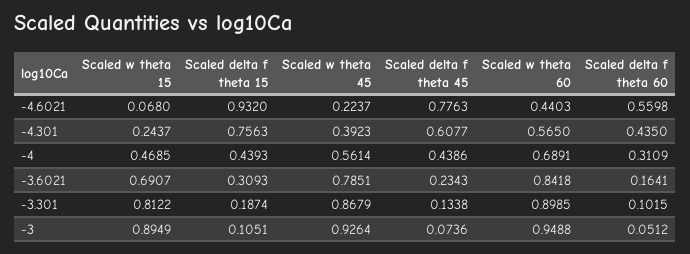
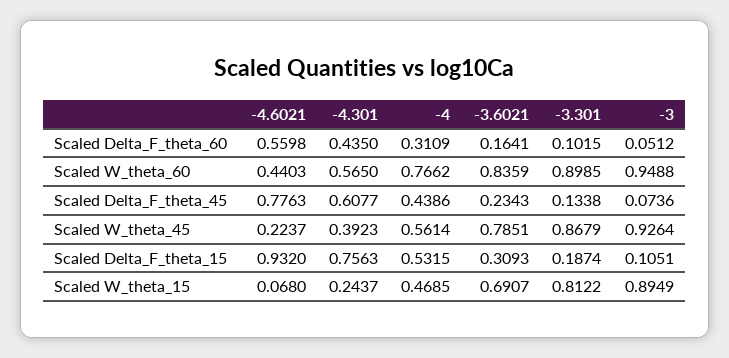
  {
    "Scaled w theta 15": {
      "-4.6021": 0.068,
      "-4.301": 0.2437,
      "-4": 0.4685,
      "-3.6021": 0.6907,
      "-3.301": 0.8122,
      "-3": 0.8949
    },
    "Scaled delta f theta 15": {
      "-4.6021": 0.932,
      "-4.301": 0.7563,
-     "-4": 0.4393,
+     "-4": 0.5315,
      "-3.6021": 0.3093,
      "-3.301": 0.1874,
      "-3": 0.1051
    },
    "Scaled w theta 45": {
      "-4.6021": 0.2237,
      "-4.301": 0.3923,
      "-4": 0.5614,
      "-3.6021": 0.7851,
      "-3.301": 0.8679,
      "-3": 0.9264
    },
    "Scaled delta f theta 45": {
      "-4.6021": 0.7763,
      "-4.301": 0.6077,
      "-4": 0.4386,
      "-3.6021": 0.2343,
      "-3.301": 0.1338,
      "-3": 0.0736
    },
    "Scaled w theta 60": {
      "-4.6021": 0.4403,
      "-4.301": 0.565,
-     "-4": 0.6891,
+     "-4": 0.7662,
-     "-3.6021": 0.8418,
+     "-3.6021": 0.8359,
      "-3.301": 0.8985,
      "-3": 0.9488
    },
    "Scaled delta f theta 60": {
      "-4.6021": 0.5598,
      "-4.301": 0.435,
      "-4": 0.3109,
      "-3.6021": 0.1641,
      "-3.301": 0.1015,
      "-3": 0.0512
    }
  }

